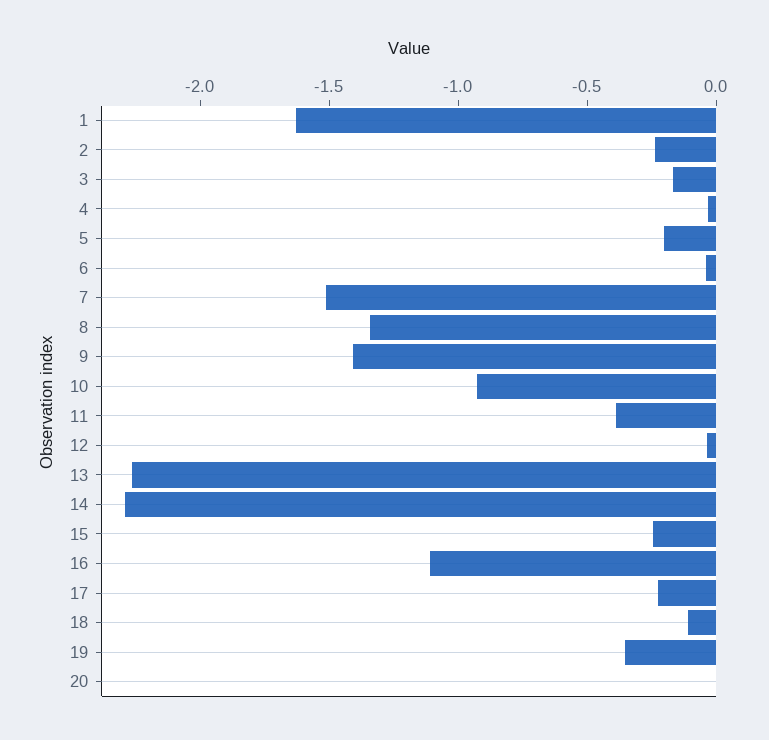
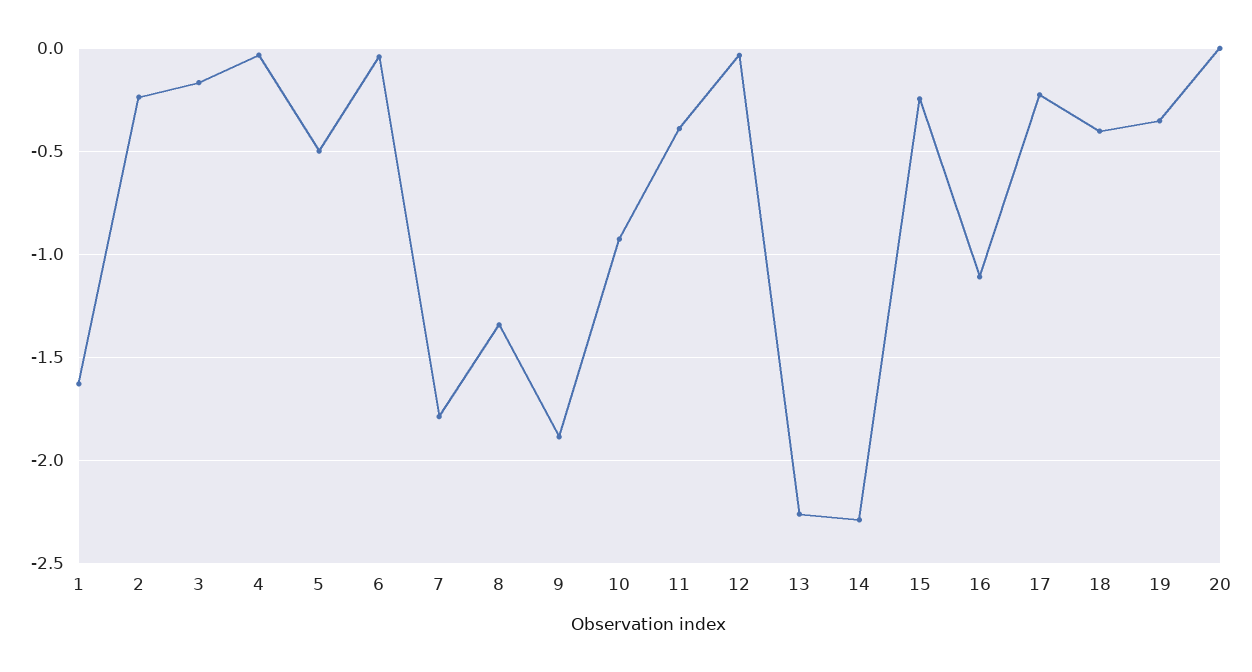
  {
    "1": -1.65,
    "2": -0.25,
    "3": -0.15,
    "4": -0.05,
-   "5": -0.2,
+   "5": -0.5,
    "6": -0.05,
-   "7": -1.5,
+   "7": -1.8,
    "8": -1.35,
-   "9": -1.4,
+   "9": -1.9,
    "10": -0.95,
    "11": -0.4,
    "12": -0.05,
    "13": -2.25,
    "14": -2.3,
    "15": -0.25,
    "16": -1.1,
    "17": -0.25,
-   "18": -0.1,
+   "18": -0.4,
    "19": -0.35,
    "20": 0
  }

